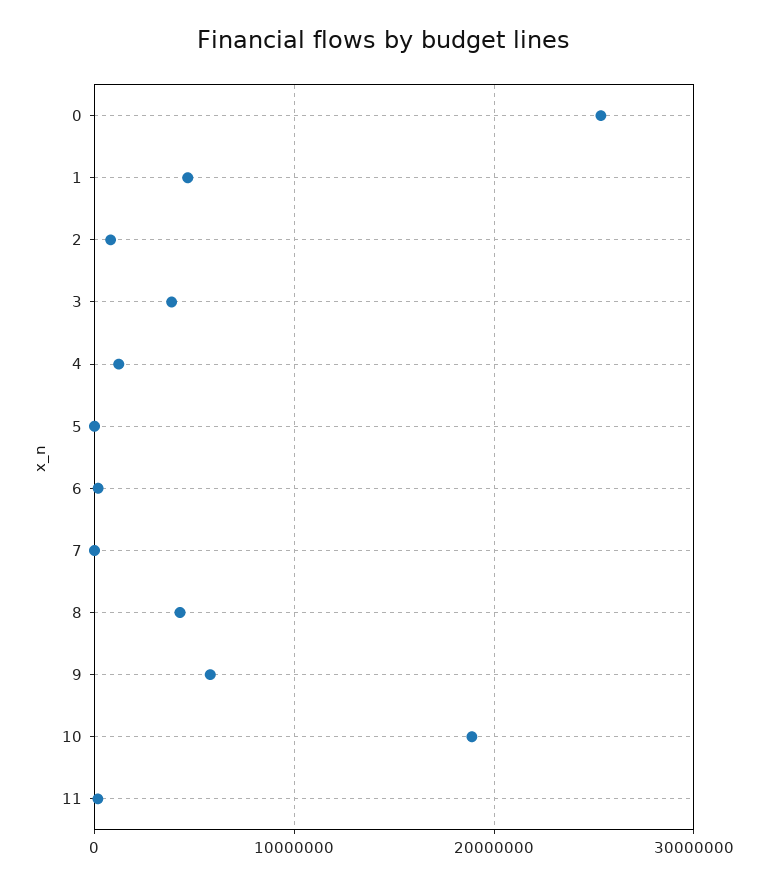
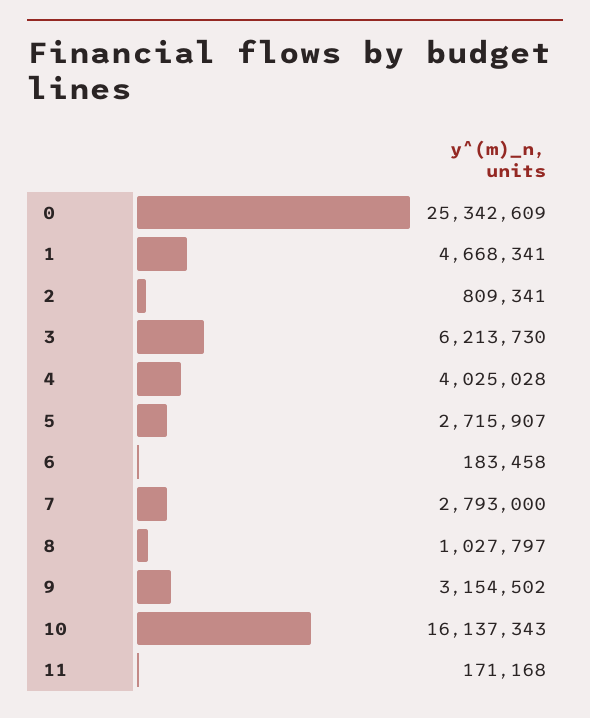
  {
    "0": 25342609,
    "1": 4668341,
    "2": 809341,
-   "3": 4000000,
+   "3": 6213730,
-   "4": 1000000,
+   "4": 4025028,
-   "5": 0,
+   "5": 2715907,
    "6": 183458,
-   "7": 0,
+   "7": 2793000,
-   "8": 4000000,
+   "8": 1027797,
-   "9": 6000000,
+   "9": 3154502,
-   "10": 19000000,
+   "10": 16137343,
    "11": 171168
  }

